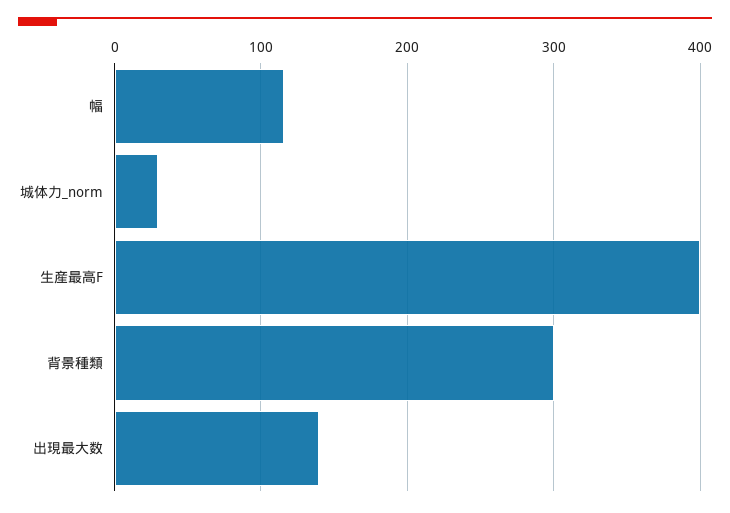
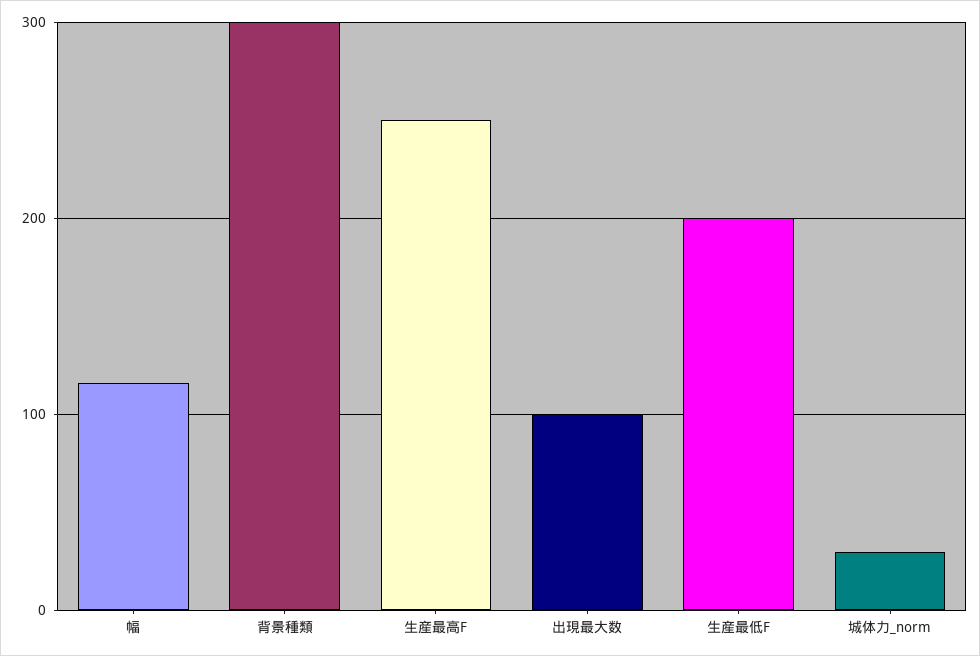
  {
    "幅": 120,
    "城体力_norm": 30,
-   "生産最高F": 400,
+   "生産最高F": 250,
    "背景種類": 300,
-   "出現最大数": 140
+   "出現最大数": 100,
+   "生産最低F": 200
  }

